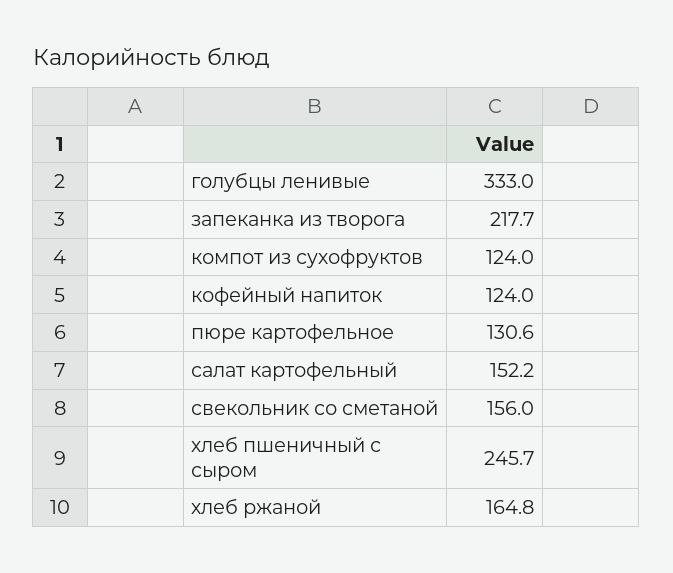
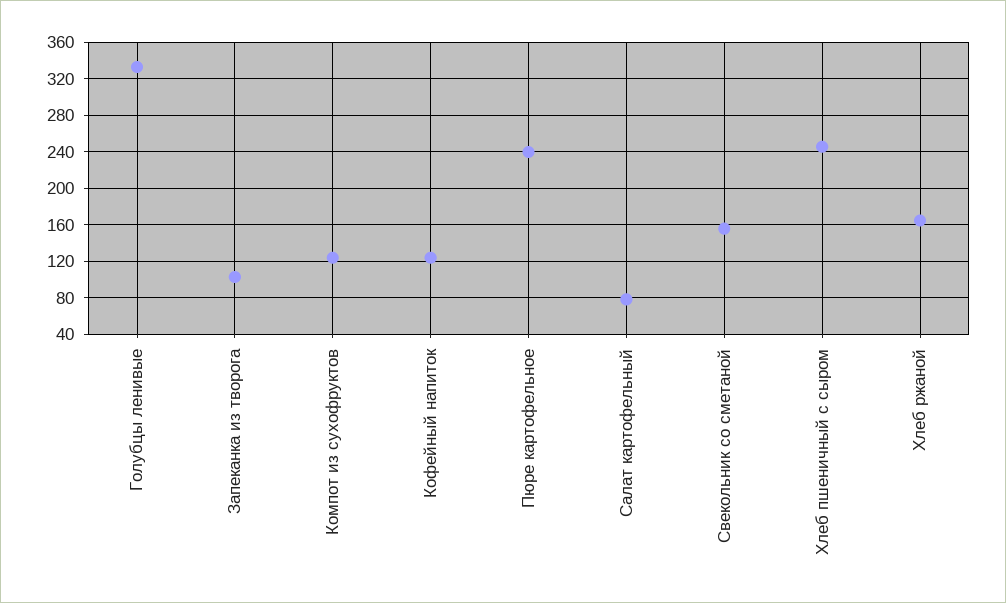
  {
    "голубцы ленивые": 333,
-   "запеканка из творога": 217.7,
+   "запеканка из творога": 100,
    "компот из сухофруктов": 124,
    "кофейный напиток": 124,
-   "пюре картофельное": 130.6,
+   "пюре картофельное": 240,
-   "салат картофельный": 152.2,
+   "салат картофельный": 80,
    "свекольник со сметаной": 156,
    "хлеб пшеничный с сыром": 245.7,
    "хлеб ржаной": 164.8
  }

